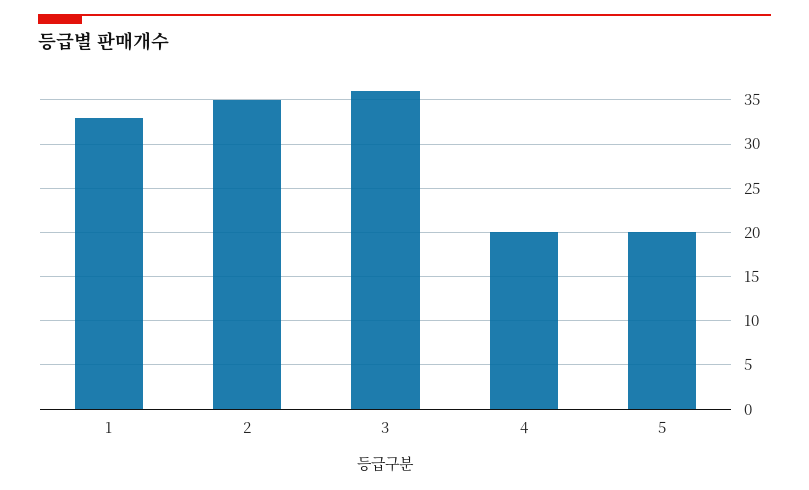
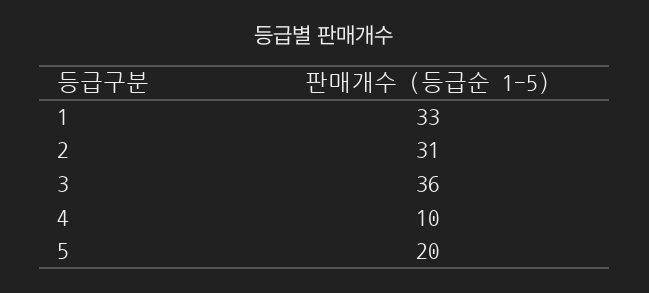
  {
    "1": 33,
-   "2": 35,
+   "2": 31,
    "3": 36,
-   "4": 20,
+   "4": 10,
    "5": 20
  }

